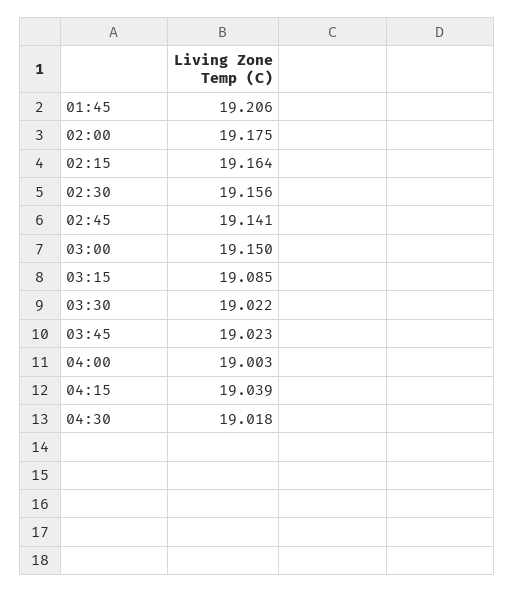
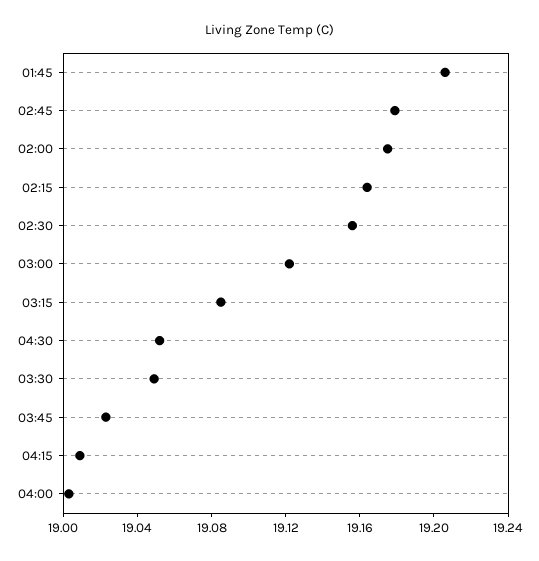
  {
    "01:45": 19.206,
    "02:00": 19.175,
    "02:15": 19.164,
    "02:30": 19.156,
-   "02:45": 19.141,
+   "02:45": 19.18,
-   "03:00": 19.15,
+   "03:00": 19.12,
    "03:15": 19.085,
-   "03:30": 19.022,
+   "03:30": 19.05,
    "03:45": 19.023,
    "04:00": 19.003,
-   "04:15": 19.039,
+   "04:15": 19.01,
-   "04:30": 19.018
+   "04:30": 19.05
  }

